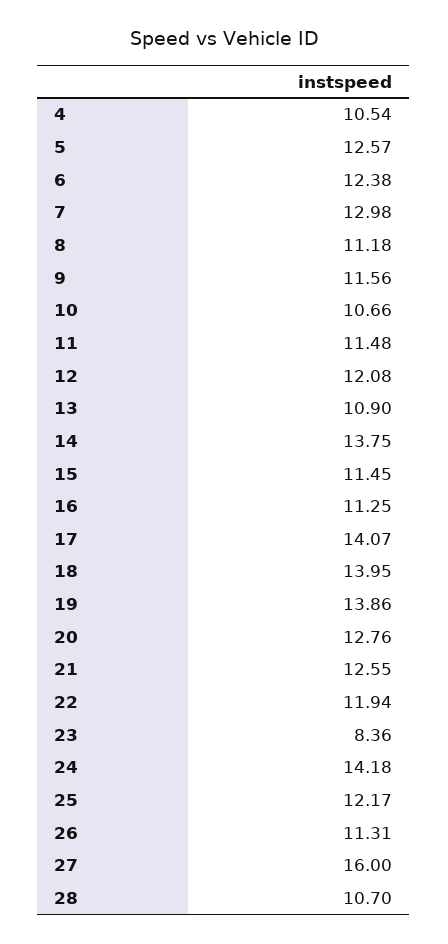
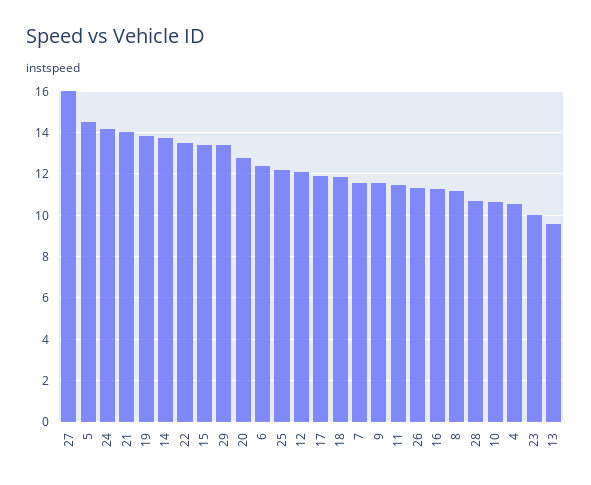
  {
    "4": 10.54,
-   "5": 12.57,
+   "5": 14.5,
    "6": 12.38,
-   "7": 12.98,
+   "7": 11.5,
    "8": 11.18,
    "9": 11.56,
    "10": 10.66,
    "11": 11.48,
    "12": 12.08,
-   "13": 10.9,
+   "13": 9.5,
    "14": 13.75,
-   "15": 11.45,
+   "15": 13.5,
    "16": 11.25,
-   "17": 14.07,
+   "17": 12,
-   "18": 13.95,
+   "18": 12,
    "19": 13.86,
    "20": 12.76,
-   "21": 12.55,
+   "21": 14,
-   "22": 11.94,
+   "22": 13.5,
-   "23": 8.36,
+   "23": 10,
    "24": 14.18,
    "25": 12.17,
    "26": 11.31,
    "27": 16,
-   "28": 10.7
+   "28": 10.7,
+   "29": 13.5
  }

